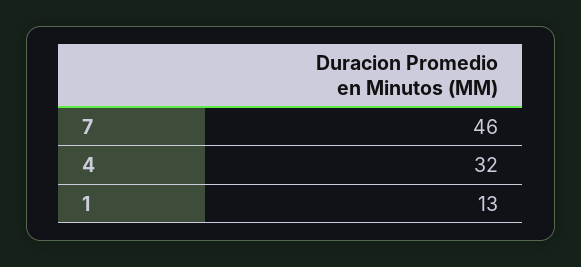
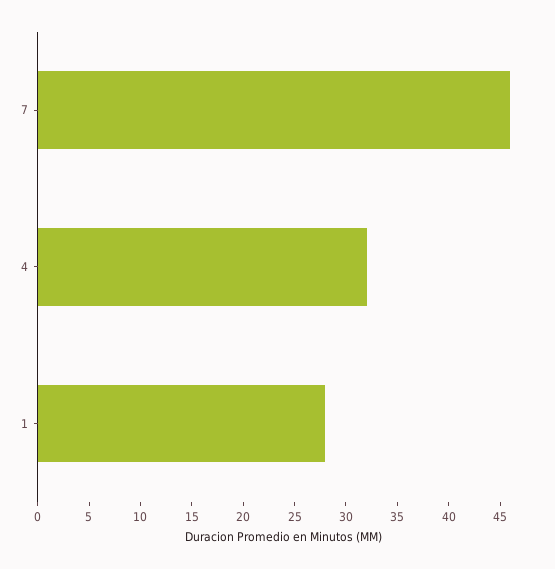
  {
    "7": 46,
    "4": 32,
-   "1": 13
+   "1": 28
  }

